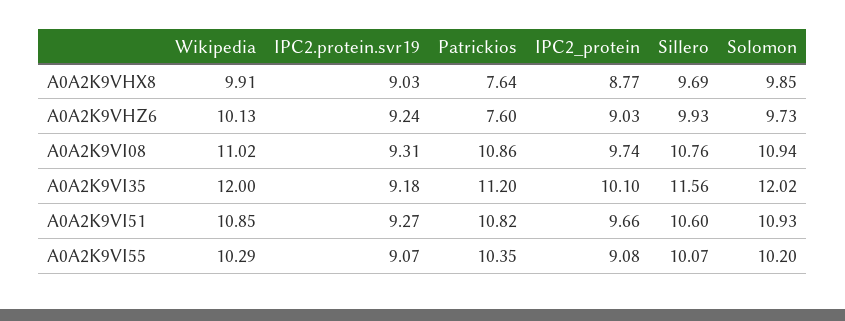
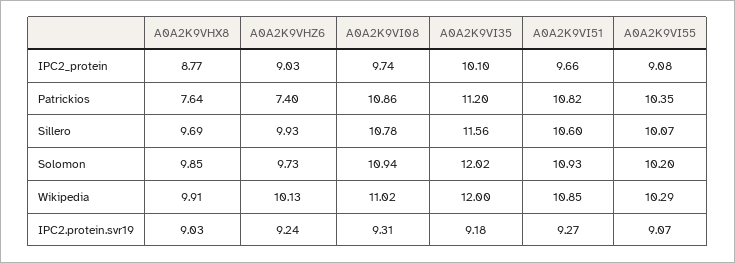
  {
    "Wikipedia": {
      "A0A2K9VHX8": 9.91,
      "A0A2K9VHZ6": 10.13,
      "A0A2K9VI08": 11.02,
      "A0A2K9VI35": 12,
      "A0A2K9VI51": 10.85,
      "A0A2K9VI55": 10.29
    },
    "IPC2.protein.svr19": {
      "A0A2K9VHX8": 9.03,
      "A0A2K9VHZ6": 9.24,
      "A0A2K9VI08": 9.31,
      "A0A2K9VI35": 9.18,
      "A0A2K9VI51": 9.27,
      "A0A2K9VI55": 9.07
    },
    "Patrickios": {
      "A0A2K9VHX8": 7.64,
-     "A0A2K9VHZ6": 7.6,
+     "A0A2K9VHZ6": 7.4,
      "A0A2K9VI08": 10.86,
      "A0A2K9VI35": 11.2,
      "A0A2K9VI51": 10.82,
      "A0A2K9VI55": 10.35
    },
    "IPC2_protein": {
      "A0A2K9VHX8": 8.77,
      "A0A2K9VHZ6": 9.03,
      "A0A2K9VI08": 9.74,
      "A0A2K9VI35": 10.1,
      "A0A2K9VI51": 9.66,
      "A0A2K9VI55": 9.08
    },
    "Sillero": {
      "A0A2K9VHX8": 9.69,
      "A0A2K9VHZ6": 9.93,
-     "A0A2K9VI08": 10.76,
+     "A0A2K9VI08": 10.78,
      "A0A2K9VI35": 11.56,
      "A0A2K9VI51": 10.6,
      "A0A2K9VI55": 10.07
    },
    "Solomon": {
      "A0A2K9VHX8": 9.85,
      "A0A2K9VHZ6": 9.73,
      "A0A2K9VI08": 10.94,
      "A0A2K9VI35": 12.02,
      "A0A2K9VI51": 10.93,
      "A0A2K9VI55": 10.2
    }
  }

